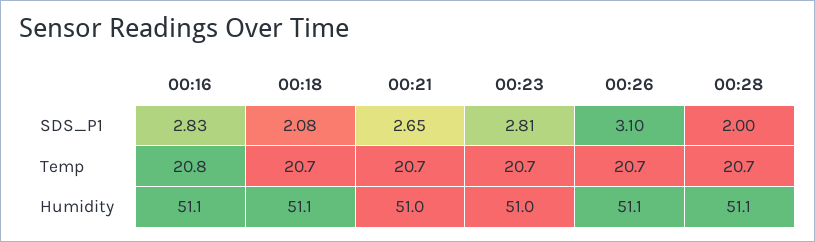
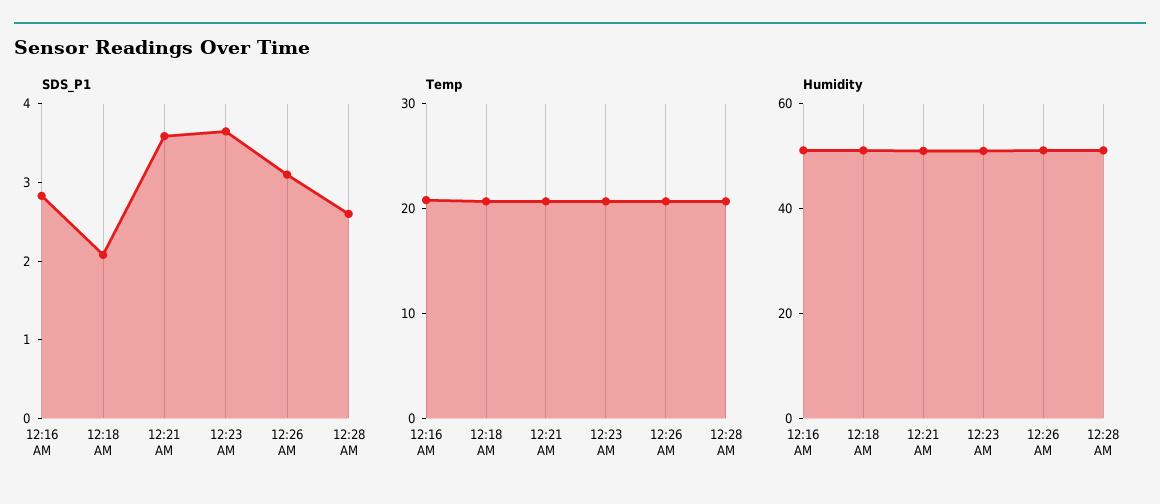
  {
    "SDS_P1": {
      "00:16": 2.83,
      "00:18": 2.08,
-     "00:21": 2.65,
+     "00:21": 3.6,
-     "00:23": 2.81,
+     "00:23": 3.6,
      "00:26": 3.1,
-     "00:28": 2
+     "00:28": 2.6
    },
    "Temp": {
      "00:16": 20.8,
      "00:18": 20.7,
      "00:21": 20.7,
      "00:23": 20.7,
      "00:26": 20.7,
      "00:28": 20.7
    },
    "Humidity": {
      "00:16": 51.1,
      "00:18": 51.1,
      "00:21": 51,
      "00:23": 51,
      "00:26": 51.1,
      "00:28": 51.1
    }
  }

